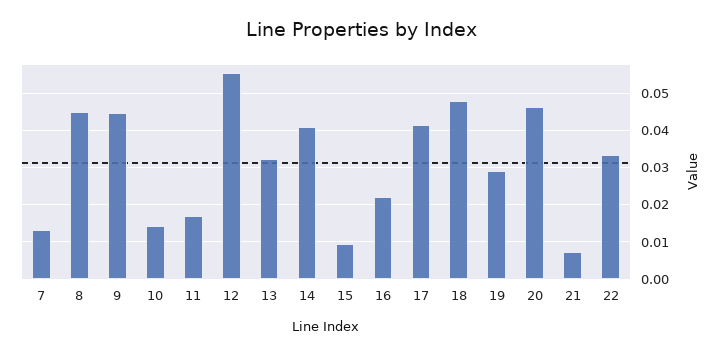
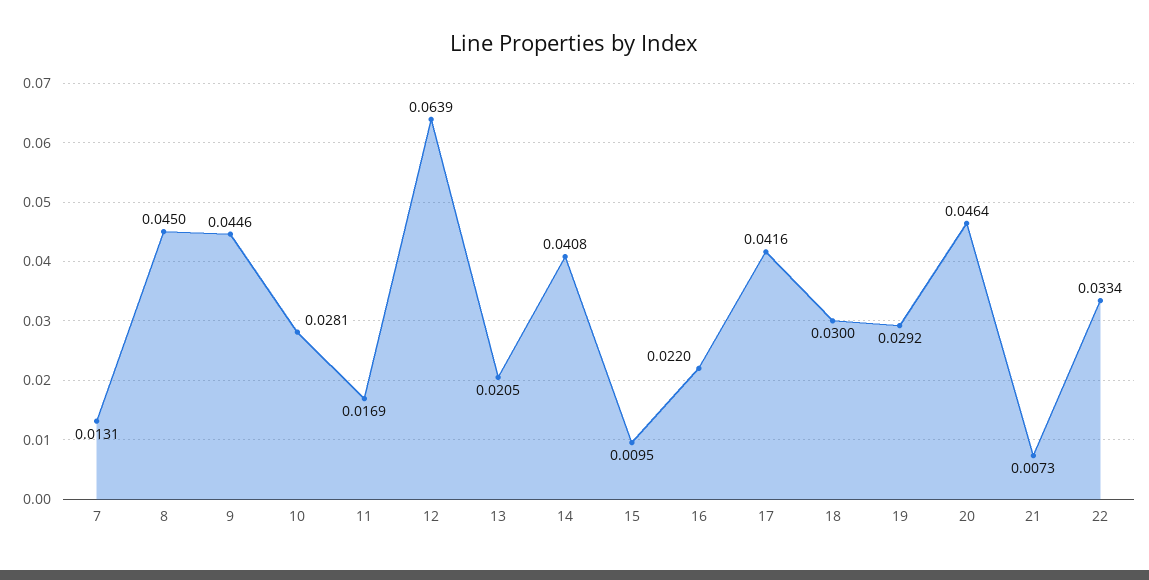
  {
    "7": 0.0131,
    "8": 0.045,
    "9": 0.0446,
-   "10": 0.014,
+   "10": 0.0281,
    "11": 0.0169,
-   "12": 0.056,
+   "12": 0.0639,
-   "13": 0.032,
+   "13": 0.0205,
    "14": 0.0408,
    "15": 0.0095,
    "16": 0.022,
    "17": 0.0416,
-   "18": 0.048,
+   "18": 0.03,
    "19": 0.0292,
    "20": 0.0464,
    "21": 0.0073,
    "22": 0.0334
  }

